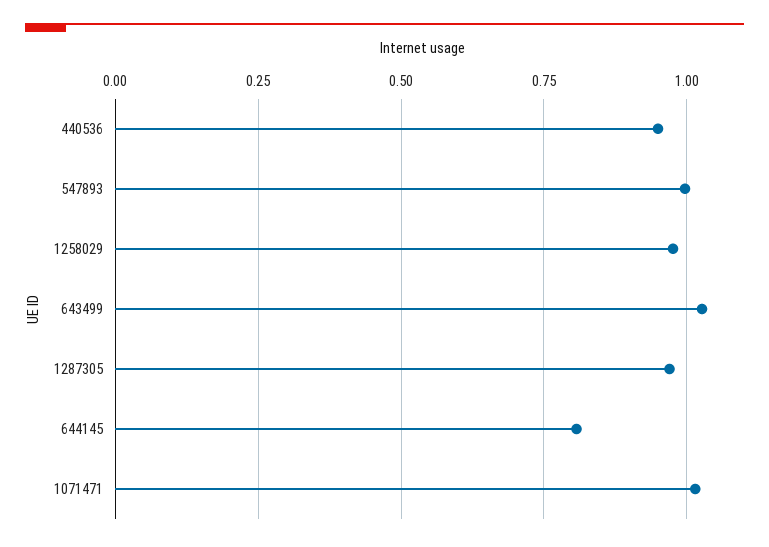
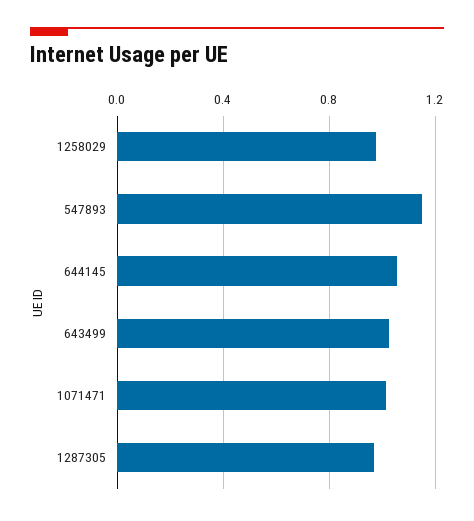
  {
-   "440536": 0.95,
-   "547893": 1,
+   "547893": 1.15,
    "1258029": 0.975,
    "643499": 1.025,
    "1287305": 0.975,
-   "644145": 0.8,
+   "644145": 1.05,
    "1071471": 1.025
  }

